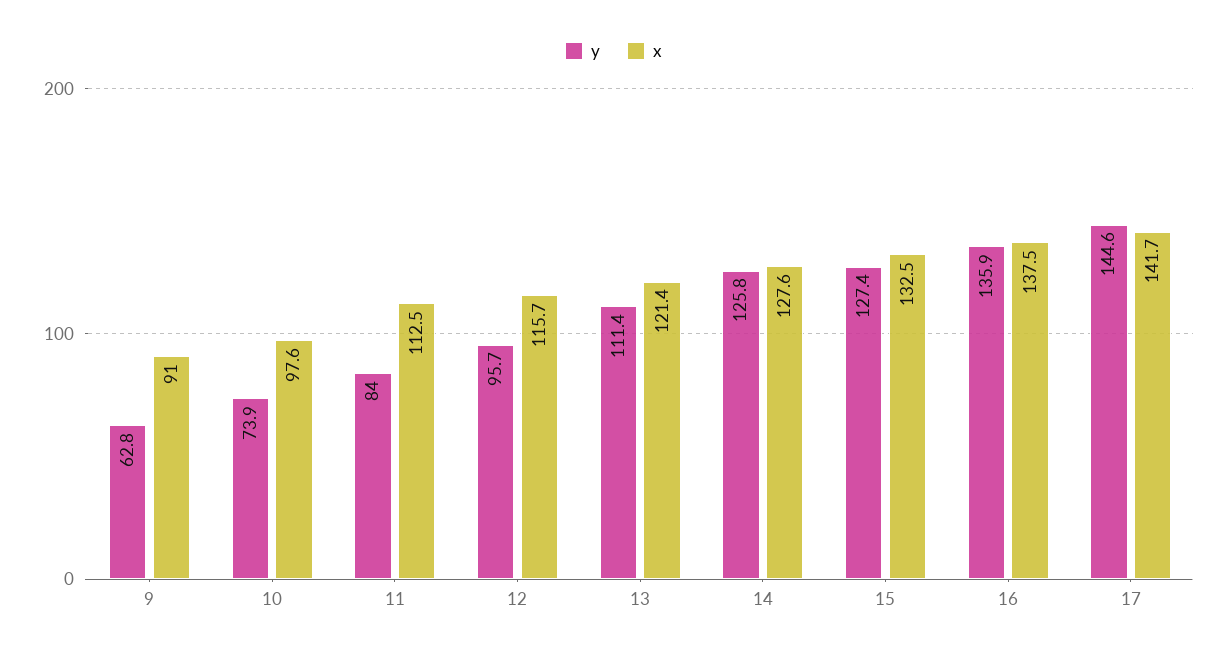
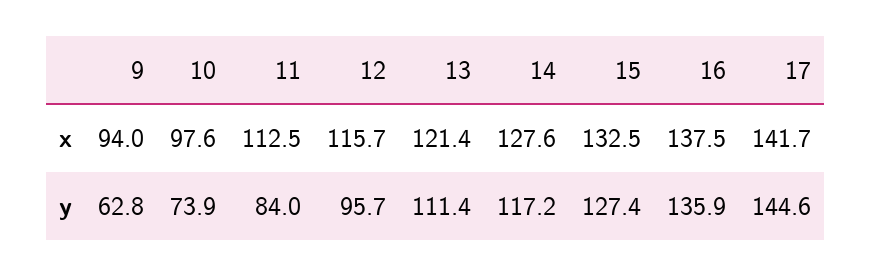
  {
    "y": {
      "9": 62.8,
      "10": 73.9,
      "11": 84,
      "12": 95.7,
      "13": 111.4,
-     "14": 125.8,
+     "14": 117.2,
      "15": 127.4,
      "16": 135.9,
      "17": 144.6
    },
    "x": {
-     "9": 91,
+     "9": 94,
      "10": 97.6,
      "11": 112.5,
      "12": 115.7,
      "13": 121.4,
      "14": 127.6,
      "15": 132.5,
      "16": 137.5,
      "17": 141.7
    }
  }

